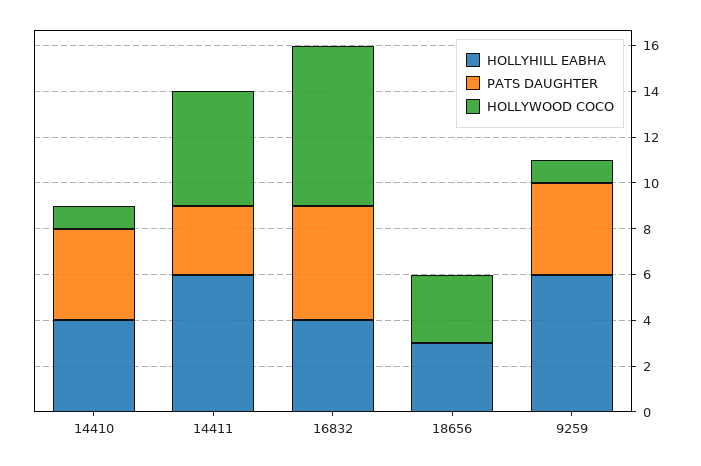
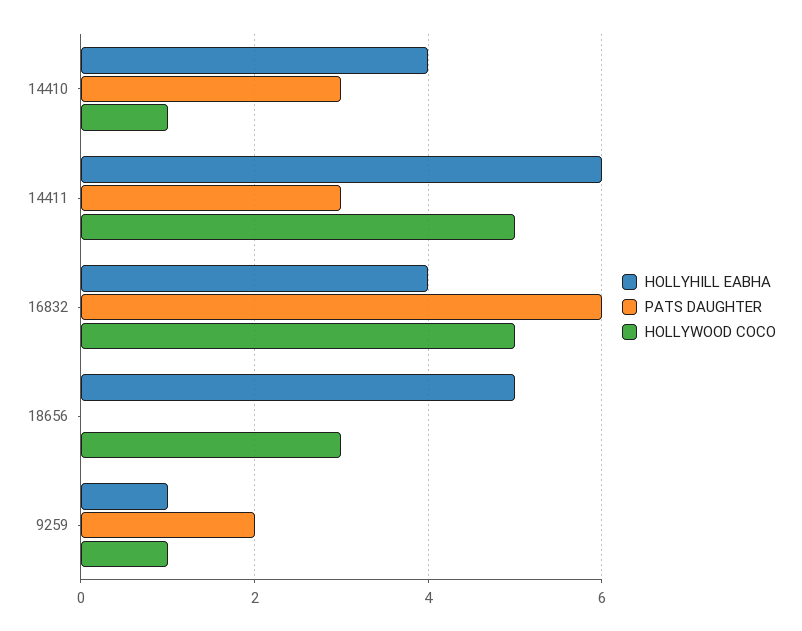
  {
    "HOLLYHILL EABHA": {
      "14410": 4,
      "14411": 6,
      "16832": 4,
-     "18656": 3,
+     "18656": 5,
-     "9259": 6
+     "9259": 1
    },
    "PATS DAUGHTER": {
-     "14410": 4,
+     "14410": 3,
      "14411": 3,
-     "16832": 5,
+     "16832": 6,
      "18656": 0,
-     "9259": 4
+     "9259": 2
    },
    "HOLLYWOOD COCO": {
      "14410": 1,
      "14411": 5,
-     "16832": 7,
+     "16832": 5,
      "18656": 3,
      "9259": 1
    }
  }

